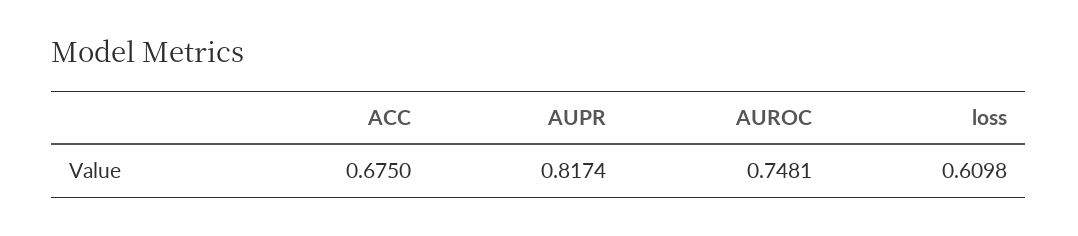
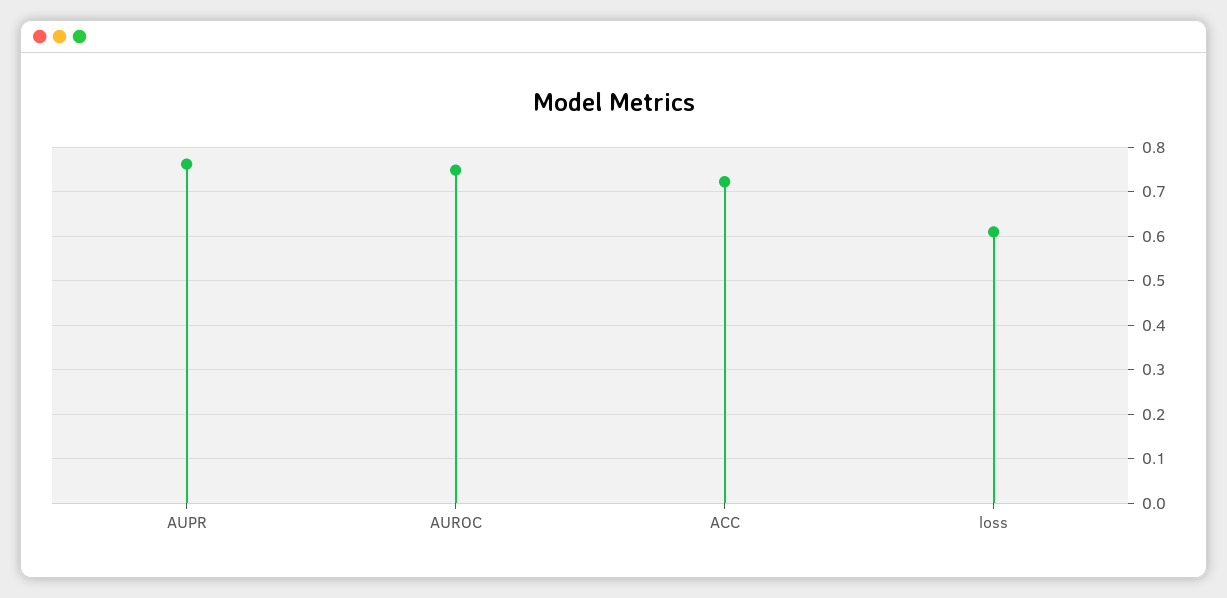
  {
-   "ACC": 0.675,
+   "ACC": 0.72,
-   "AUPR": 0.8174,
+   "AUPR": 0.76,
    "AUROC": 0.7481,
    "loss": 0.6098
  }

